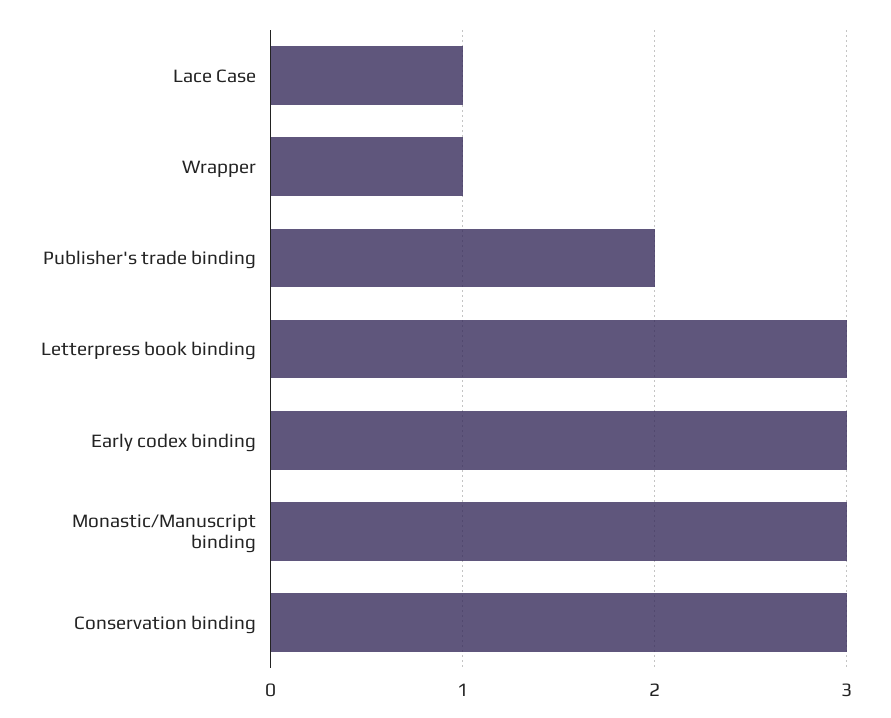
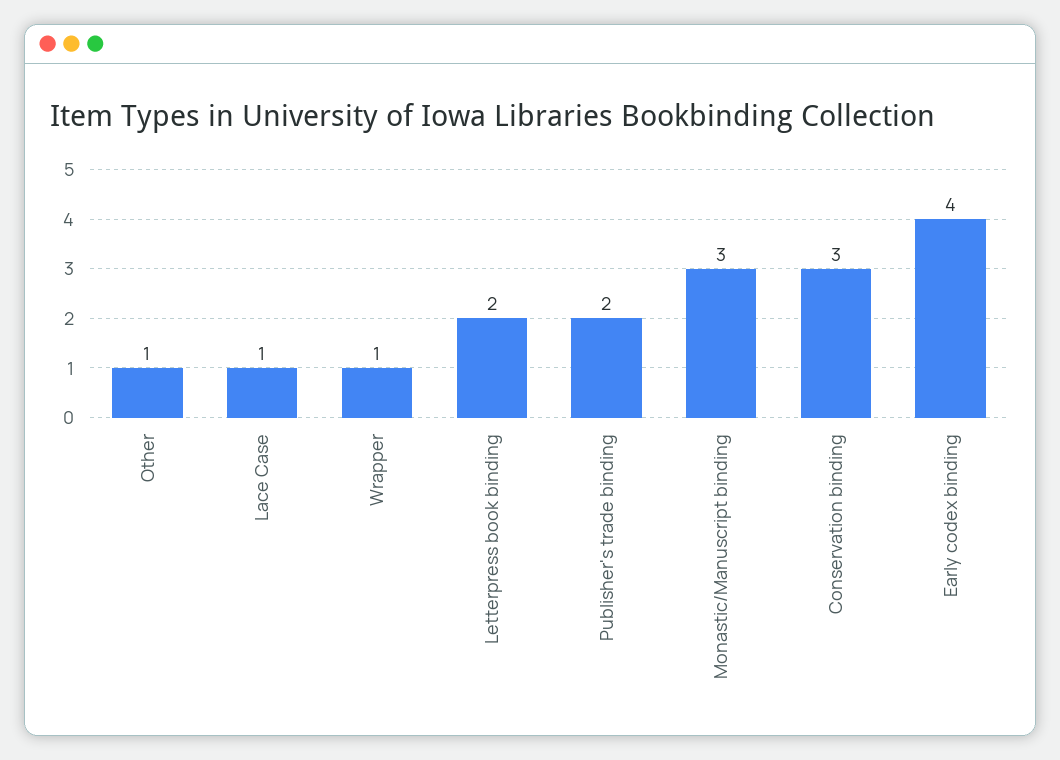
  {
    "Lace Case": 1,
    "Wrapper": 1,
    "Publisher's trade binding": 2,
-   "Letterpress book binding": 3,
+   "Letterpress book binding": 2,
-   "Early codex binding": 3,
+   "Early codex binding": 4,
    "Monastic/Manuscript binding": 3,
-   "Conservation binding": 3
+   "Conservation binding": 3,
+   "Other": 1
  }

